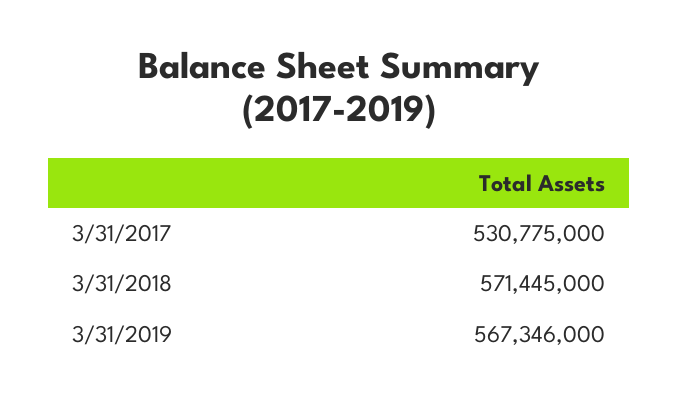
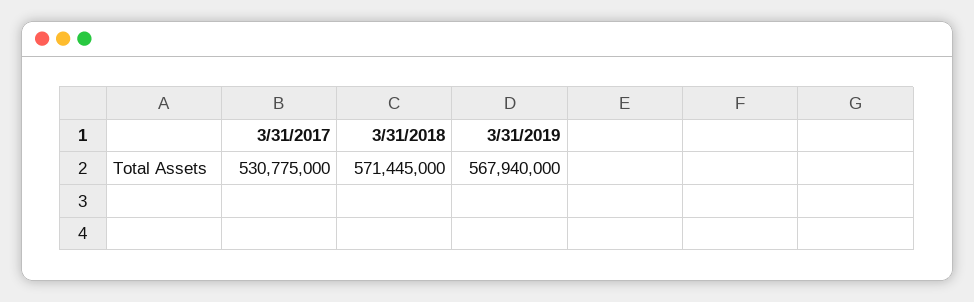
  {
    "3/31/2017": 530775000,
    "3/31/2018": 571445000,
-   "3/31/2019": 567346000
+   "3/31/2019": 567940000
  }

